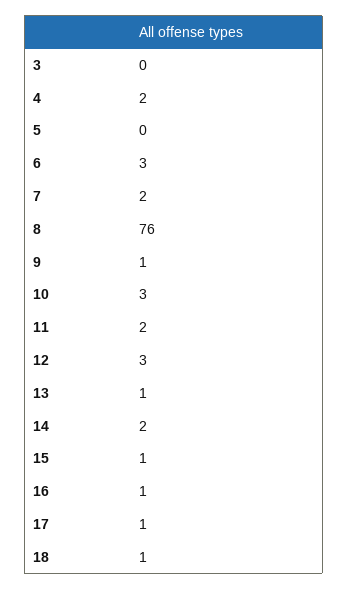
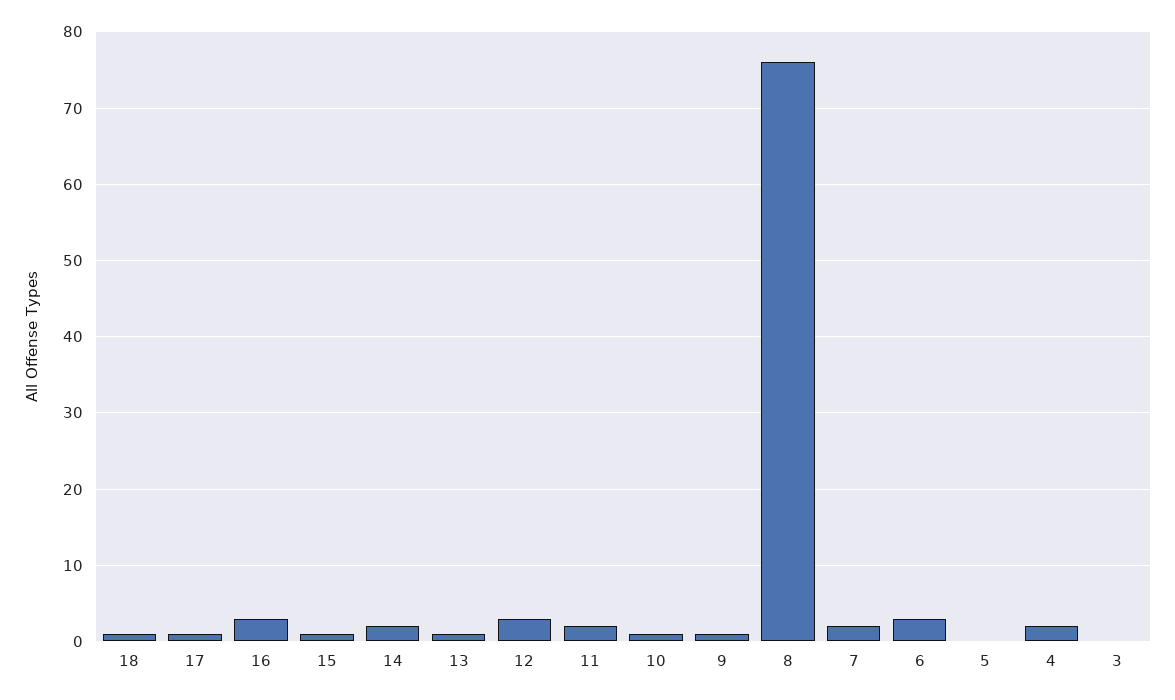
  {
    "3": 0,
    "4": 2,
    "5": 0,
    "6": 3,
    "7": 2,
    "8": 76,
    "9": 1,
-   "10": 3,
+   "10": 1,
    "11": 2,
    "12": 3,
    "13": 1,
    "14": 2,
    "15": 1,
-   "16": 1,
+   "16": 3,
    "17": 1,
    "18": 1
  }

